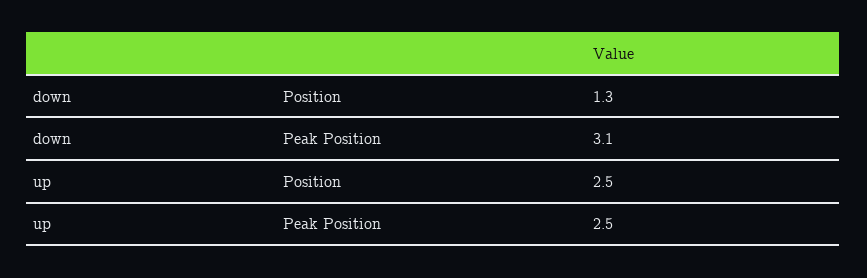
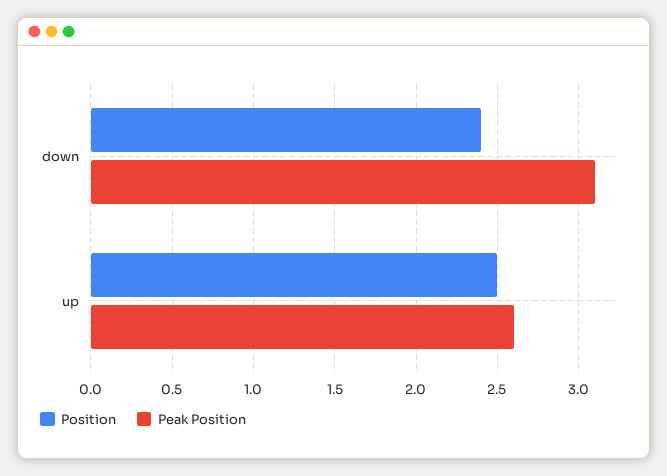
  {
    "Position": {
-     "down": 1.3,
+     "down": 2.4,
      "up": 2.5
    },
    "Peak Position": {
      "down": 3.1,
-     "up": 2.5
+     "up": 2.6
    }
  }

